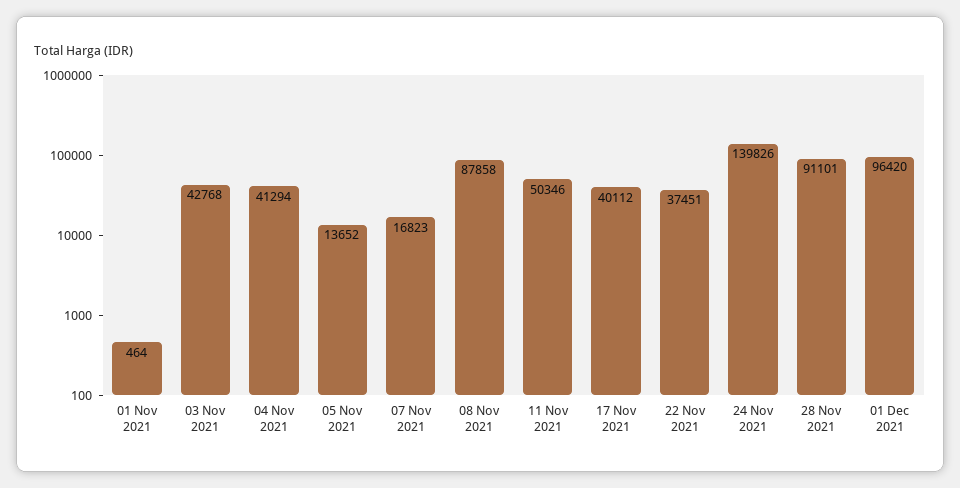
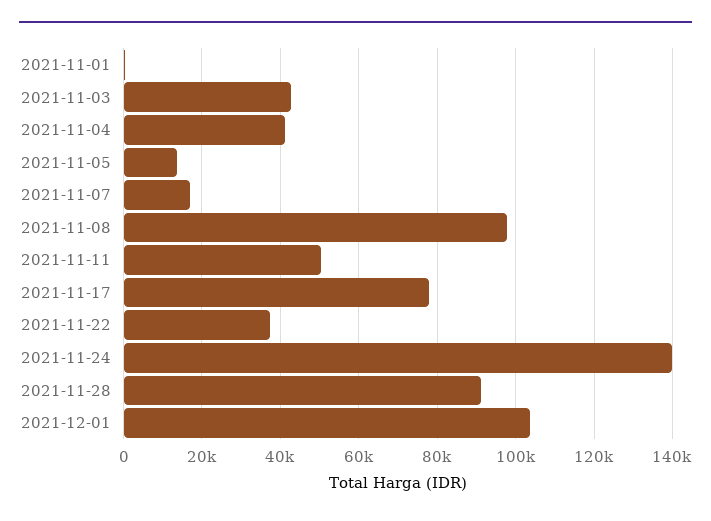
  {
    "01 Nov 2021": 464,
    "03 Nov 2021": 42768,
    "04 Nov 2021": 41294,
    "05 Nov 2021": 13652,
    "07 Nov 2021": 16823,
-   "08 Nov 2021": 87858,
+   "08 Nov 2021": 98000,
    "11 Nov 2021": 50346,
-   "17 Nov 2021": 40112,
+   "17 Nov 2021": 78000,
    "22 Nov 2021": 37451,
    "24 Nov 2021": 139826,
    "28 Nov 2021": 91101,
-   "01 Dec 2021": 96420
+   "01 Dec 2021": 104000
  }

